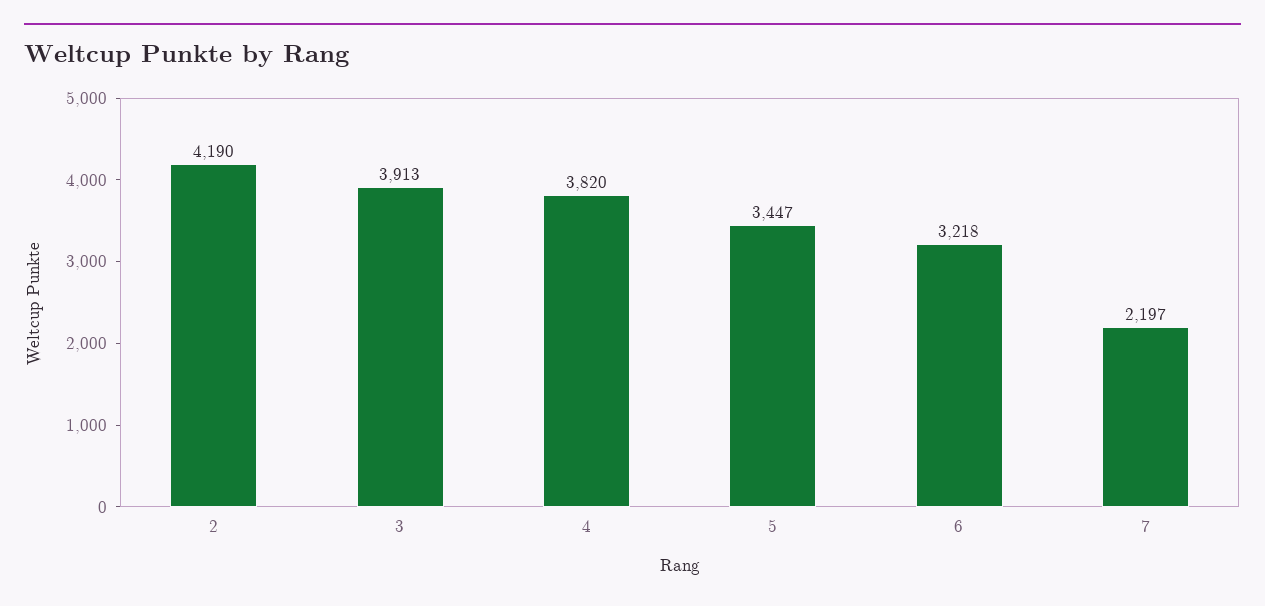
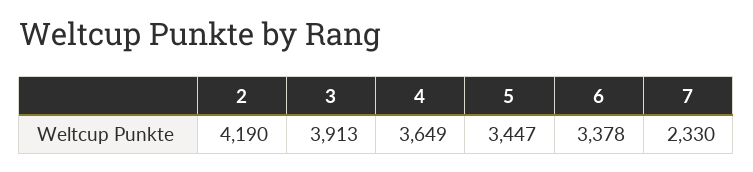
  {
    "2": 4190,
    "3": 3913,
-   "4": 3820,
+   "4": 3649,
    "5": 3447,
-   "6": 3218,
+   "6": 3378,
-   "7": 2197
+   "7": 2330
  }

